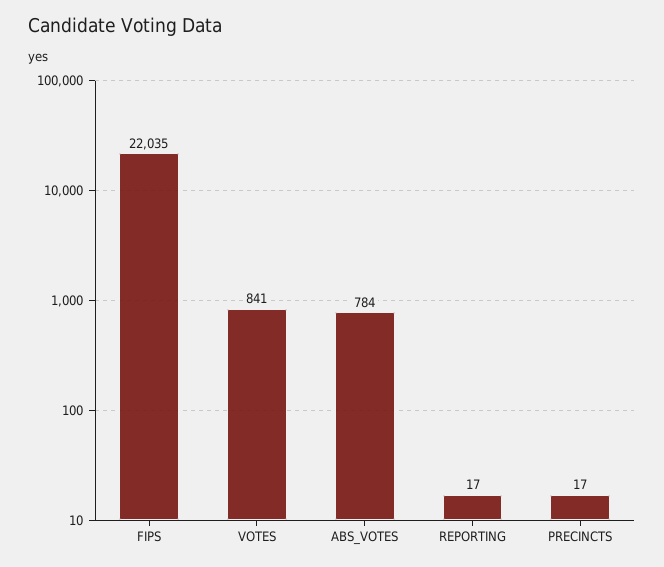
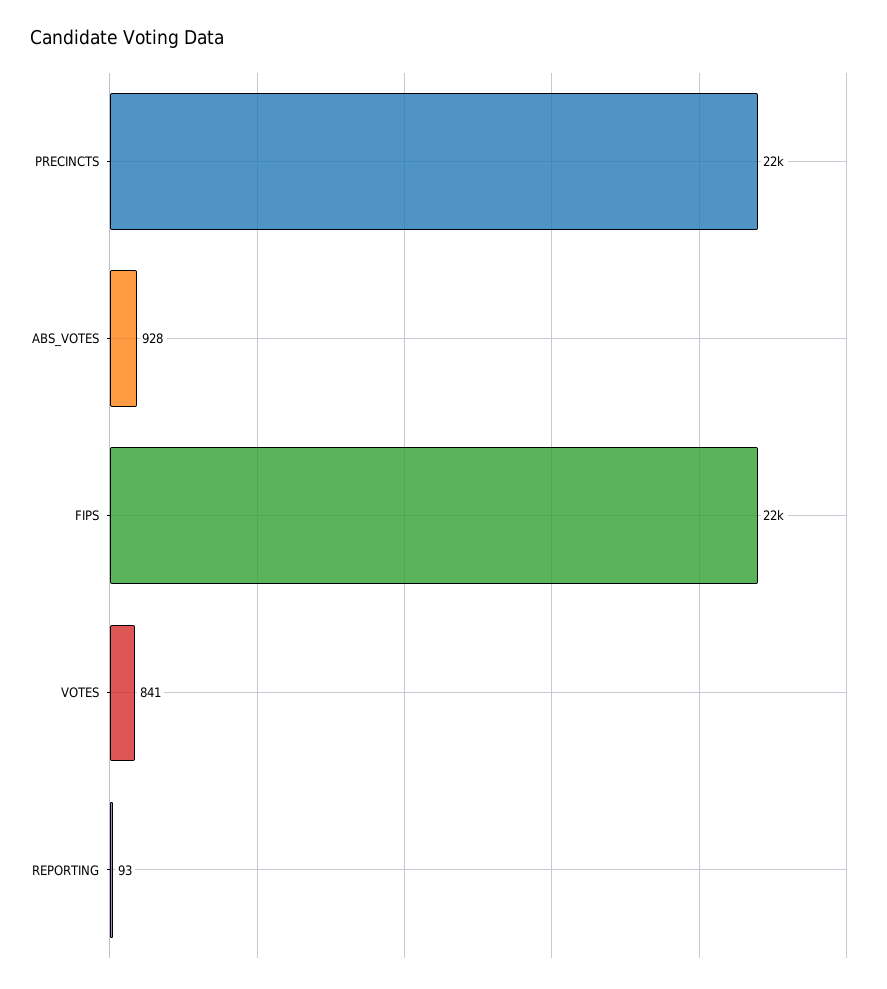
  {
    "FIPS": 22035,
    "VOTES": 841,
-   "ABS_VOTES": 784,
+   "ABS_VOTES": 928,
-   "REPORTING": 17,
+   "REPORTING": 93,
-   "PRECINCTS": 17
+   "PRECINCTS": 22000
  }

